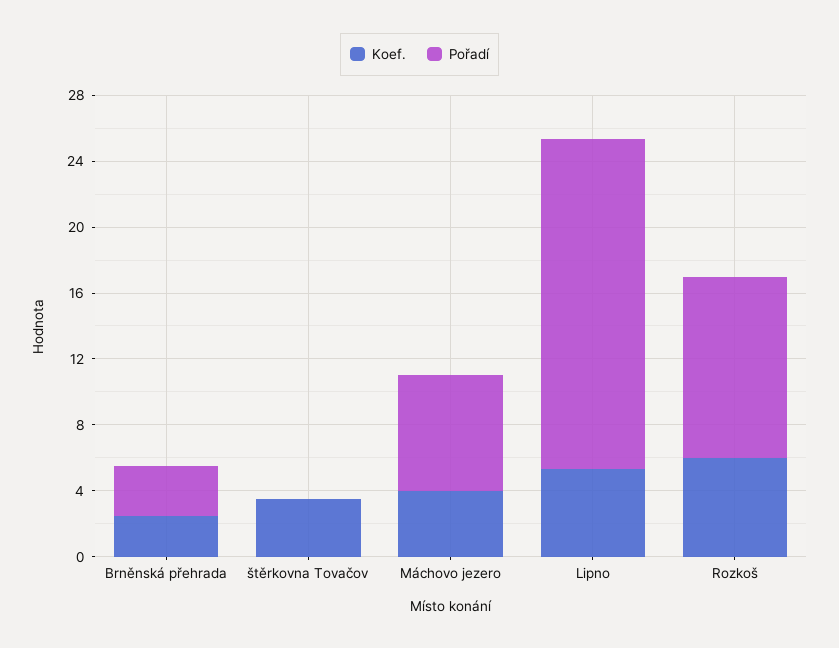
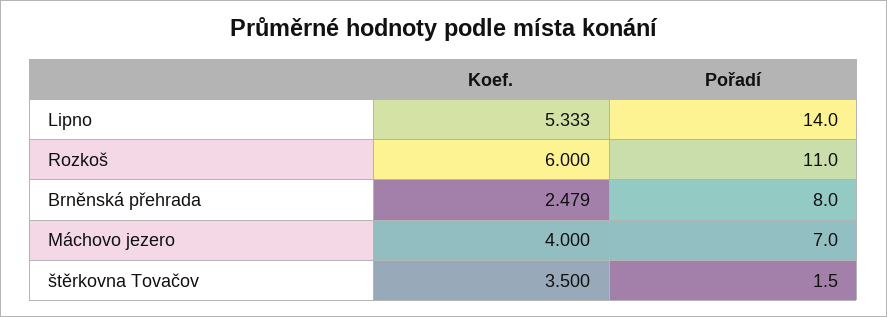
  {
    "Koef.": {
      "Brněnská přehrada": 2.479,
      "štěrkovna Tovačov": 3.5,
      "Máchovo jezero": 4,
      "Lipno": 5.333,
      "Rozkoš": 6
    },
    "Pořadí": {
-     "Brněnská přehrada": 3,
+     "Brněnská přehrada": 8,
-     "štěrkovna Tovačov": 0,
+     "štěrkovna Tovačov": 1.5,
      "Máchovo jezero": 7,
-     "Lipno": 20,
+     "Lipno": 14,
      "Rozkoš": 11
    }
  }

